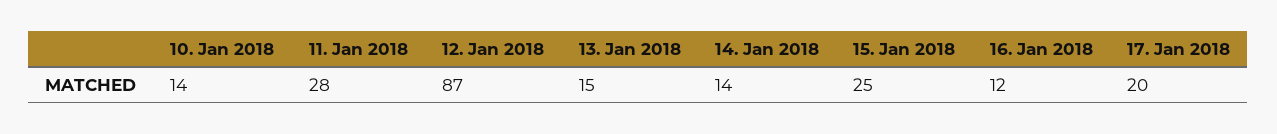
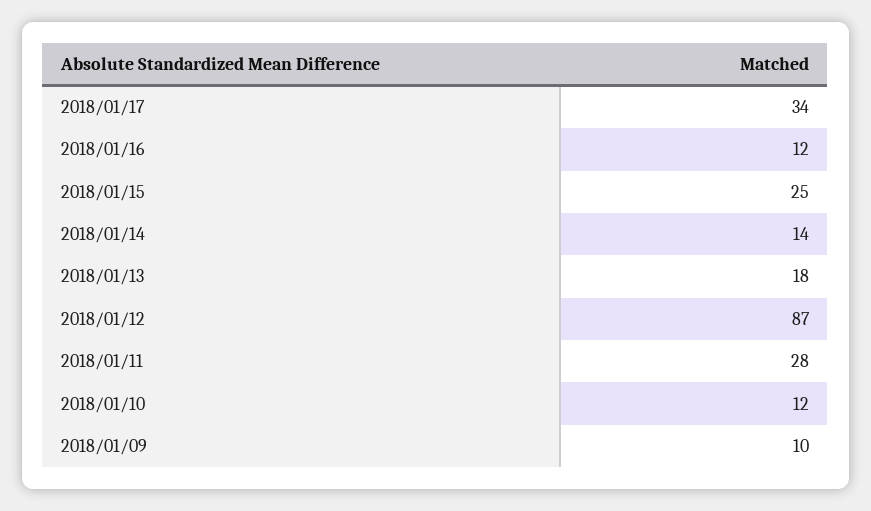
  {
-   "10. Jan 2018": 14,
+   "10. Jan 2018": 12,
    "11. Jan 2018": 28,
    "12. Jan 2018": 87,
-   "13. Jan 2018": 15,
+   "13. Jan 2018": 18,
    "14. Jan 2018": 14,
    "15. Jan 2018": 25,
    "16. Jan 2018": 12,
-   "17. Jan 2018": 20
+   "17. Jan 2018": 34,
+   "2018/01/09": 10
  }

